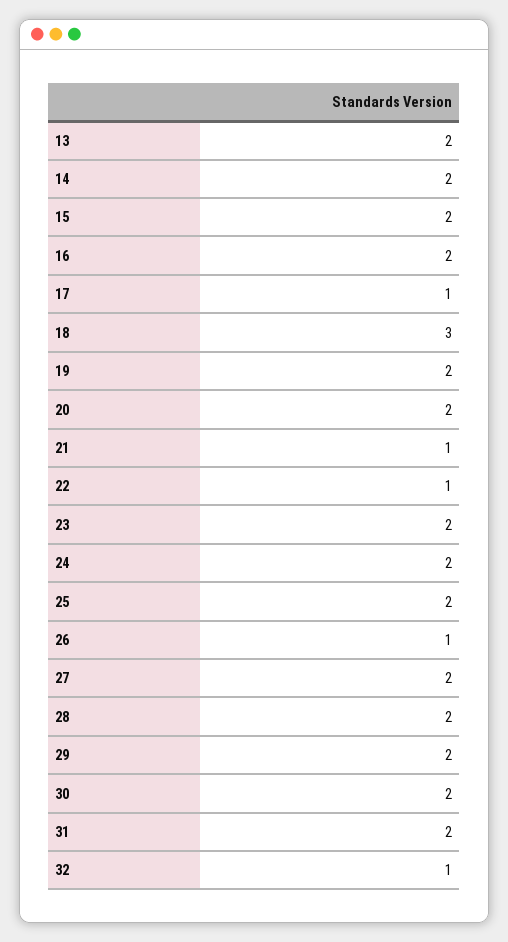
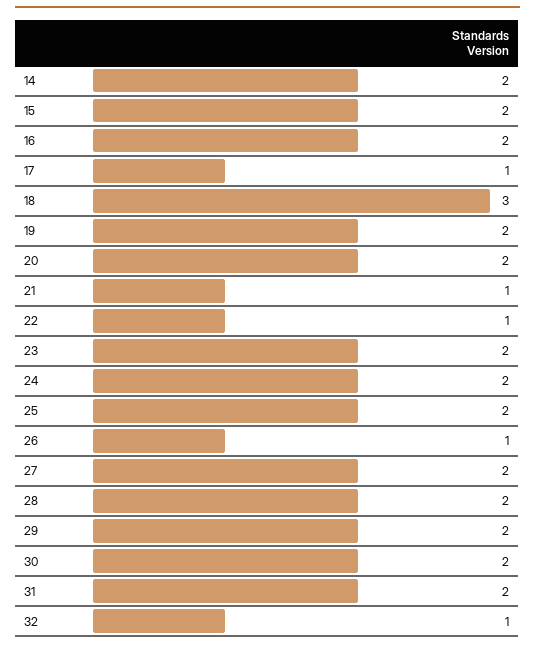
  {
-   "13": 2,
    "14": 2,
    "15": 2,
    "16": 2,
    "17": 1,
    "18": 3,
    "19": 2,
    "20": 2,
    "21": 1,
    "22": 1,
    "23": 2,
    "24": 2,
    "25": 2,
    "26": 1,
    "27": 2,
    "28": 2,
    "29": 2,
    "30": 2,
    "31": 2,
    "32": 1
  }

